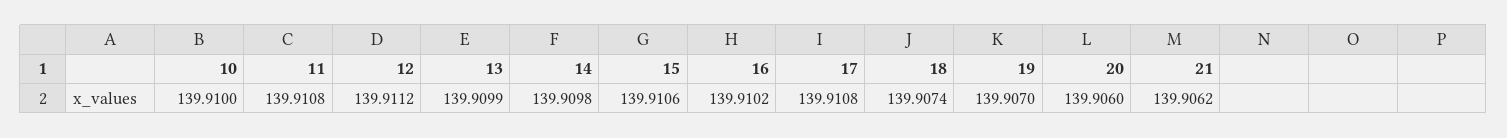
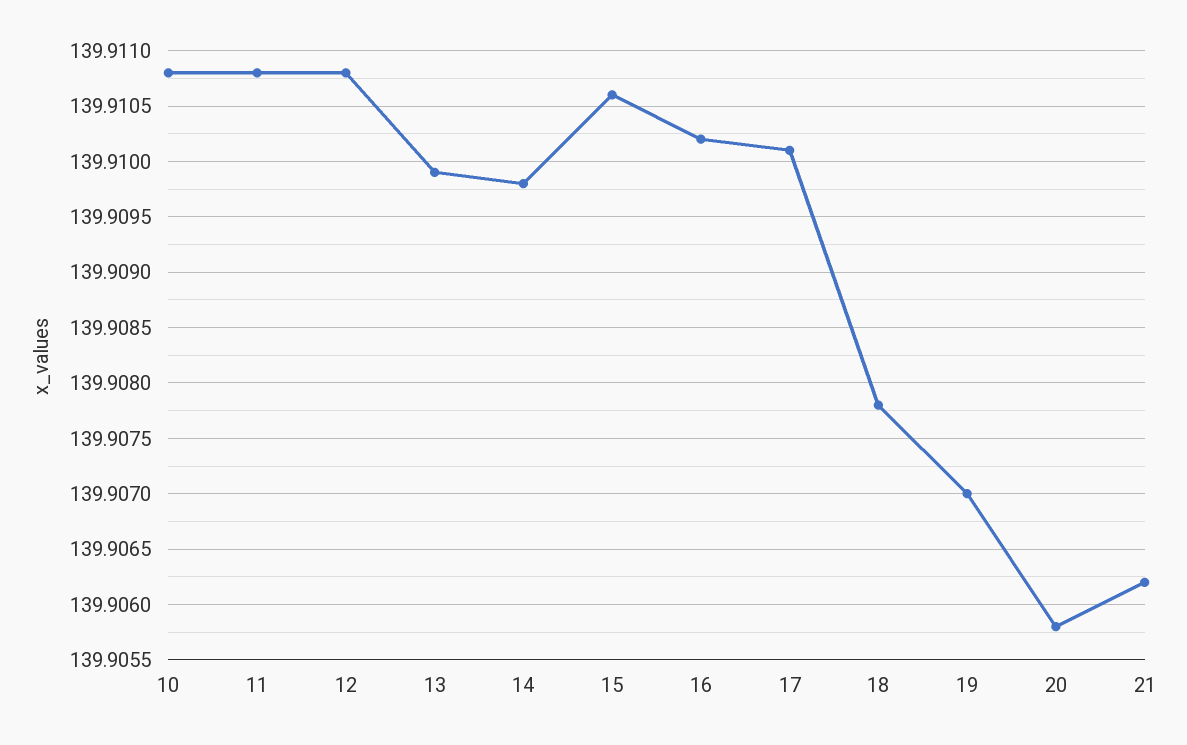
  {
-   "10": 139.91,
+   "10": 139.9108,
    "11": 139.9108,
-   "12": 139.9112,
+   "12": 139.9108,
    "13": 139.9099,
    "14": 139.9098,
    "15": 139.9106,
    "16": 139.9102,
-   "17": 139.9108,
+   "17": 139.9101,
-   "18": 139.9074,
+   "18": 139.9078,
    "19": 139.907,
-   "20": 139.906,
+   "20": 139.9058,
    "21": 139.9062
  }

